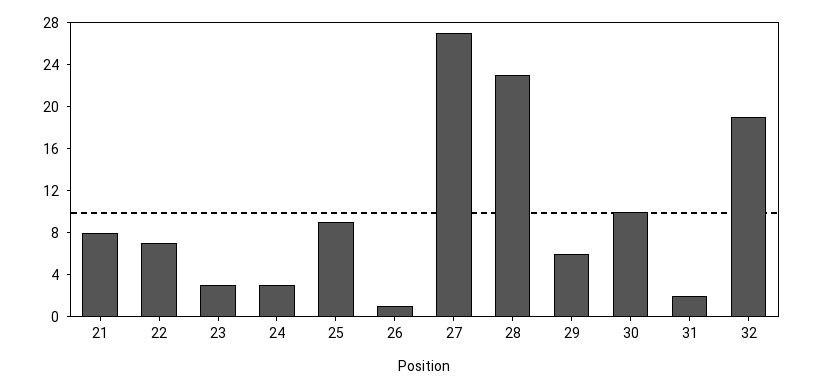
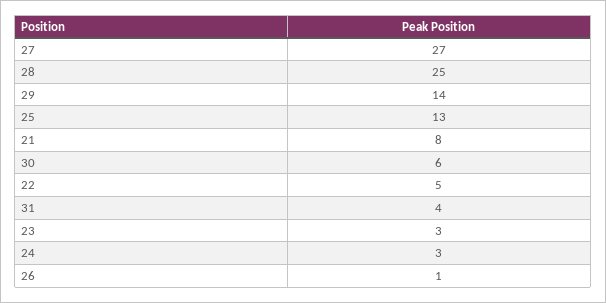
  {
    "21": 8,
-   "22": 7,
+   "22": 5,
    "23": 3,
    "24": 3,
-   "25": 9,
+   "25": 13,
    "26": 1,
    "27": 27,
-   "28": 23,
+   "28": 25,
-   "29": 6,
+   "29": 14,
-   "30": 10,
+   "30": 6,
-   "31": 2,
+   "31": 4
-   "32": 19
  }

